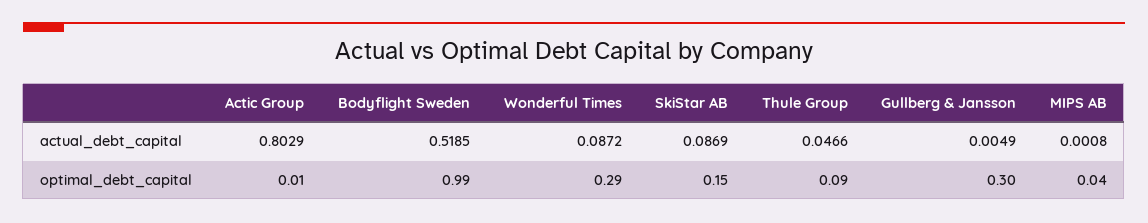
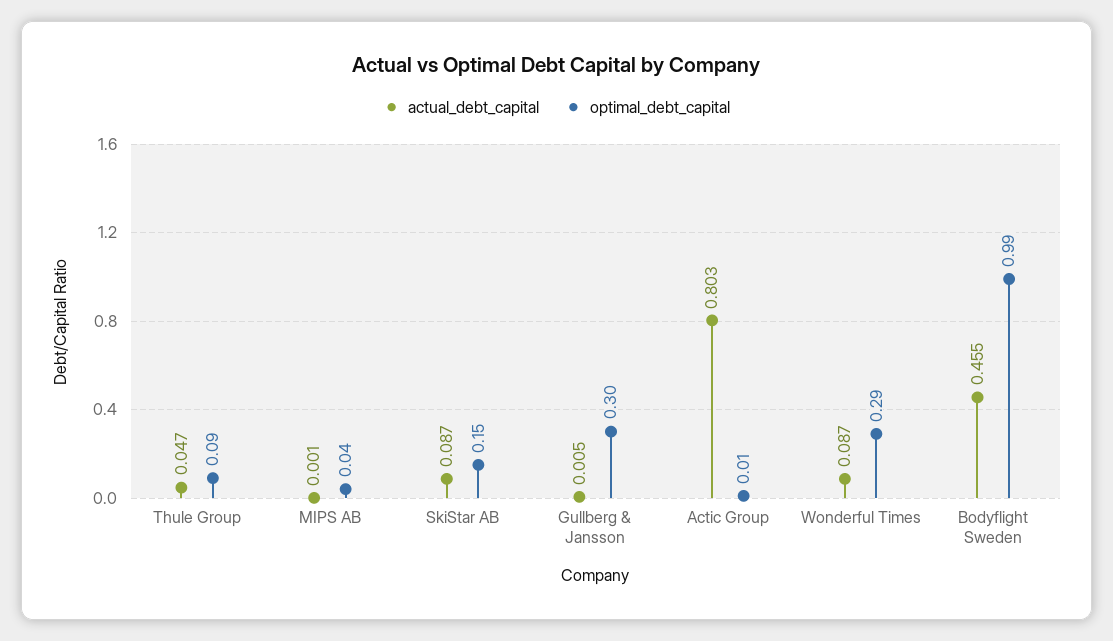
  {
    "actual_debt_capital": {
      "Actic Group": 0.8029,
-     "Bodyflight Sweden": 0.5185,
+     "Bodyflight Sweden": 0.455,
      "Wonderful Times": 0.0872,
      "SkiStar AB": 0.0869,
      "Thule Group": 0.0466,
      "Gullberg & Jansson": 0.0049,
      "MIPS AB": 0.0008
    },
    "optimal_debt_capital": {
      "Actic Group": 0.01,
      "Bodyflight Sweden": 0.99,
      "Wonderful Times": 0.29,
      "SkiStar AB": 0.15,
      "Thule Group": 0.09,
      "Gullberg & Jansson": 0.3,
      "MIPS AB": 0.04
    }
  }

